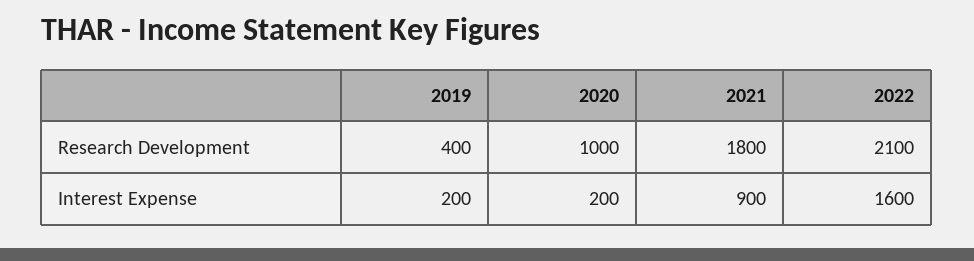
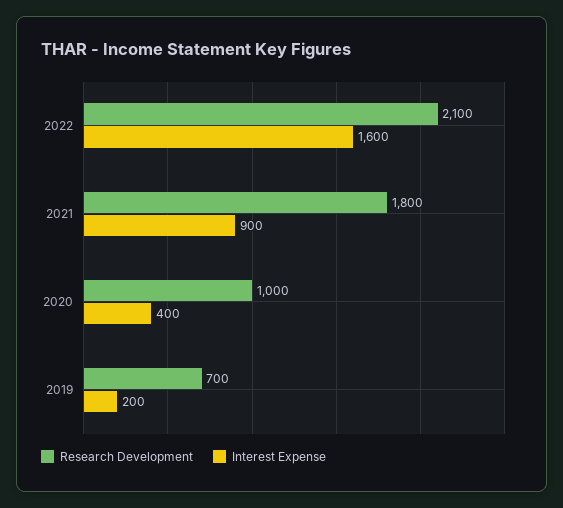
  {
    "Research Development": {
-     "2019": 400,
+     "2019": 700,
      "2020": 1000,
      "2021": 1800,
      "2022": 2100
    },
    "Interest Expense": {
      "2019": 200,
-     "2020": 200,
+     "2020": 400,
      "2021": 900,
      "2022": 1600
    }
  }

